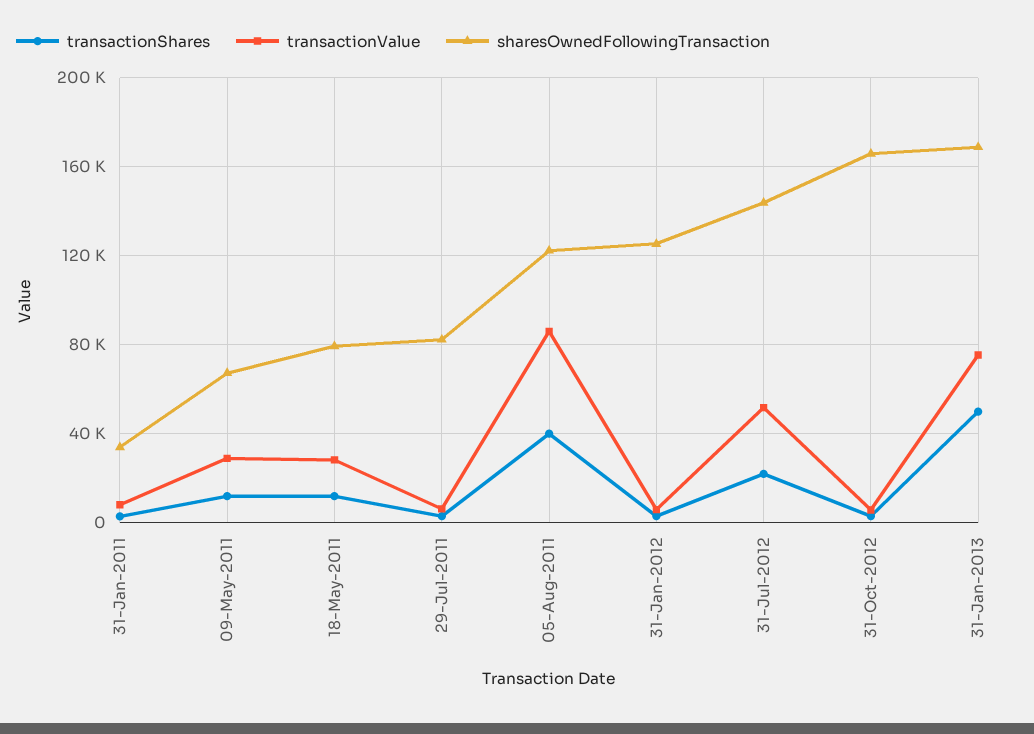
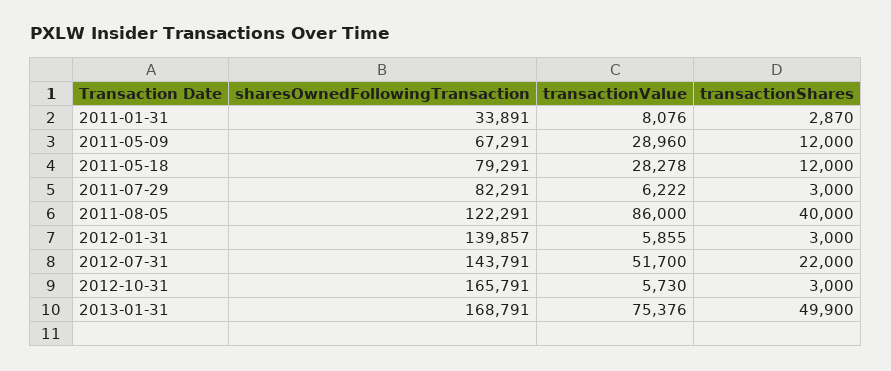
  {
    "transactionShares": {
      "31-Jan-2011": 2870,
      "09-May-2011": 12000,
      "18-May-2011": 12000,
      "29-Jul-2011": 3000,
      "05-Aug-2011": 40000,
      "31-Jan-2012": 3000,
      "31-Jul-2012": 22000,
      "31-Oct-2012": 3000,
      "31-Jan-2013": 49900
    },
    "transactionValue": {
      "31-Jan-2011": 8076,
      "09-May-2011": 28960,
      "18-May-2011": 28278,
      "29-Jul-2011": 6222,
      "05-Aug-2011": 86000,
      "31-Jan-2012": 5855,
      "31-Jul-2012": 51700,
      "31-Oct-2012": 5730,
      "31-Jan-2013": 75376
    },
    "sharesOwnedFollowingTransaction": {
      "31-Jan-2011": 33891,
      "09-May-2011": 67291,
      "18-May-2011": 79291,
      "29-Jul-2011": 82291,
      "05-Aug-2011": 122291,
-     "31-Jan-2012": 125000,
+     "31-Jan-2012": 139857,
      "31-Jul-2012": 143791,
      "31-Oct-2012": 165791,
      "31-Jan-2013": 168791
    }
  }

